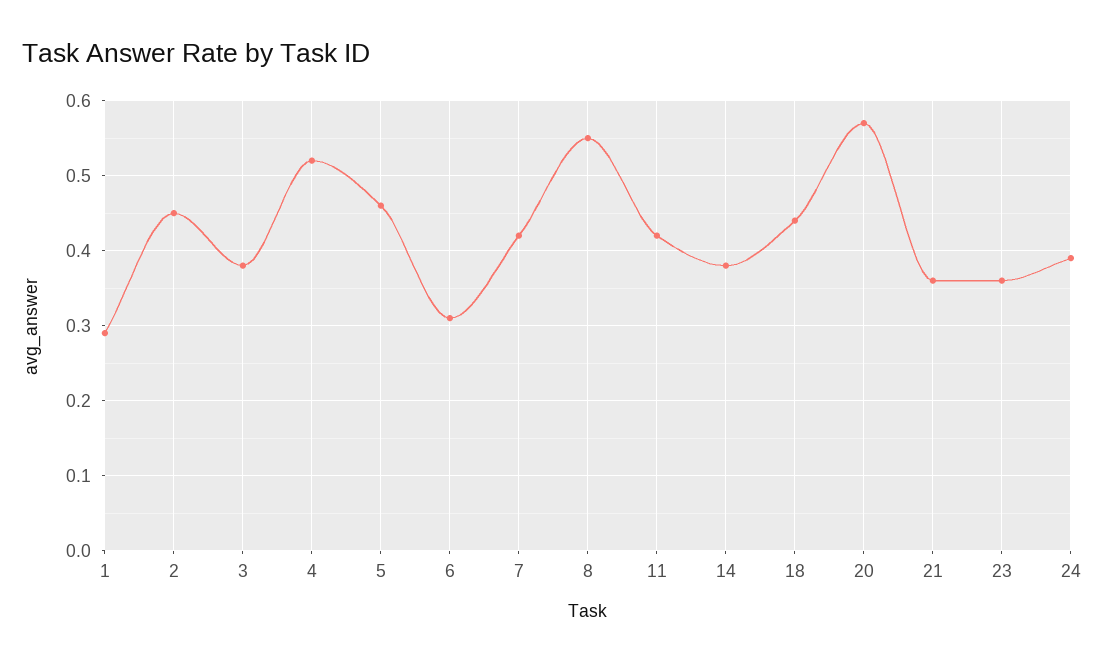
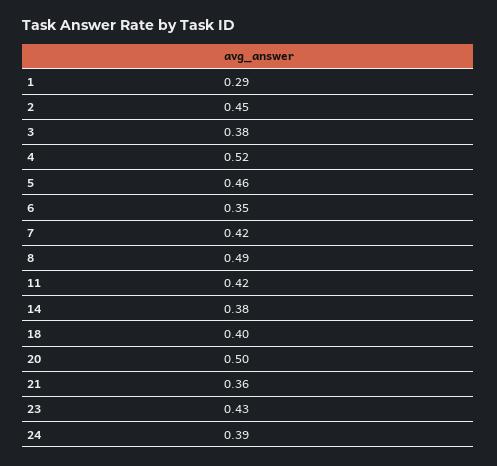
  {
    "1": 0.29,
    "2": 0.45,
    "3": 0.38,
    "4": 0.52,
    "5": 0.46,
-   "6": 0.31,
+   "6": 0.35,
    "7": 0.42,
-   "8": 0.55,
+   "8": 0.49,
    "11": 0.42,
    "14": 0.38,
-   "18": 0.44,
+   "18": 0.4,
-   "20": 0.57,
+   "20": 0.5,
    "21": 0.36,
-   "23": 0.36,
+   "23": 0.43,
    "24": 0.39
  }

